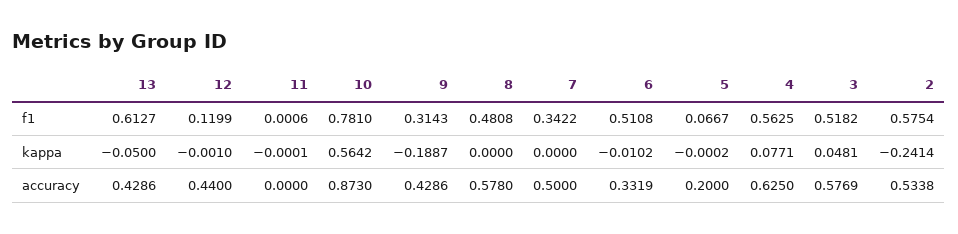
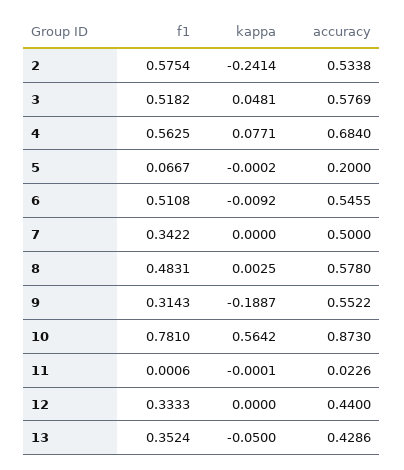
  {
    "13": {
-     "f1": 0.6127,
+     "f1": 0.3524,
      "kappa": -0.05,
      "accuracy": 0.4286
    },
    "12": {
-     "f1": 0.1199,
+     "f1": 0.3333,
-     "kappa": -0.001,
+     "kappa": 0,
      "accuracy": 0.44
    },
    "11": {
      "f1": 0.0006,
      "kappa": -0.0001,
-     "accuracy": 0
+     "accuracy": 0.0226
    },
    "10": {
      "f1": 0.781,
      "kappa": 0.5642,
      "accuracy": 0.873
    },
    "9": {
      "f1": 0.3143,
      "kappa": -0.1887,
-     "accuracy": 0.4286
+     "accuracy": 0.5522
    },
    "8": {
-     "f1": 0.4808,
+     "f1": 0.4831,
-     "kappa": 0,
+     "kappa": 0.0025,
      "accuracy": 0.578
    },
    "7": {
      "f1": 0.3422,
      "kappa": 0,
      "accuracy": 0.5
    },
    "6": {
      "f1": 0.5108,
-     "kappa": -0.0102,
+     "kappa": -0.0092,
-     "accuracy": 0.3319
+     "accuracy": 0.5455
    },
    "5": {
      "f1": 0.0667,
      "kappa": -0.0002,
      "accuracy": 0.2
    },
    "4": {
      "f1": 0.5625,
      "kappa": 0.0771,
-     "accuracy": 0.625
+     "accuracy": 0.684
    },
    "3": {
      "f1": 0.5182,
      "kappa": 0.0481,
      "accuracy": 0.5769
    },
    "2": {
      "f1": 0.5754,
      "kappa": -0.2414,
      "accuracy": 0.5338
    }
  }

